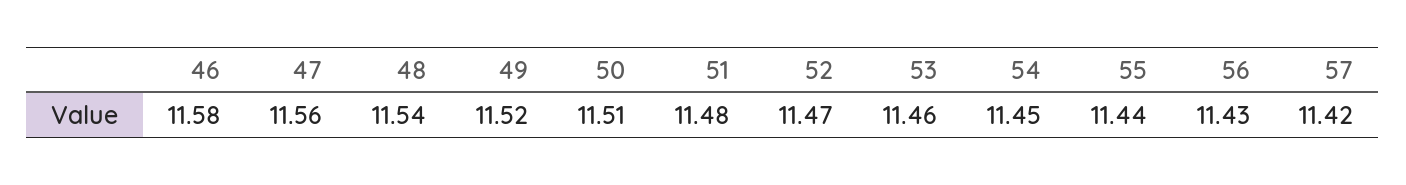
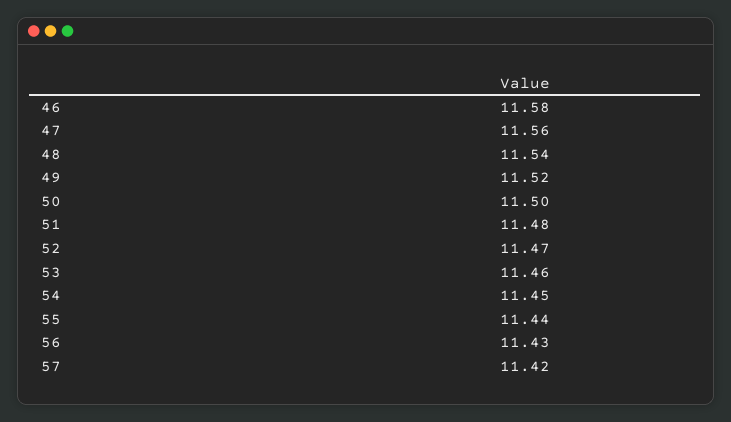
  {
    "46": 11.58,
    "47": 11.56,
    "48": 11.54,
    "49": 11.52,
-   "50": 11.51,
+   "50": 11.5,
    "51": 11.48,
    "52": 11.47,
    "53": 11.46,
    "54": 11.45,
    "55": 11.44,
    "56": 11.43,
    "57": 11.42
  }

